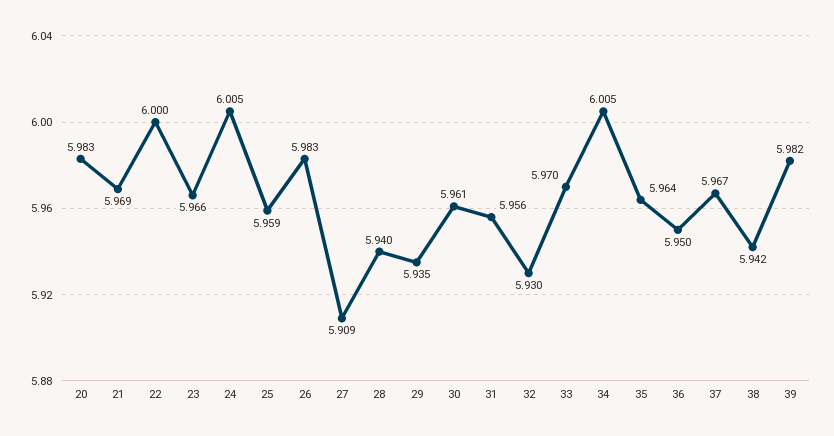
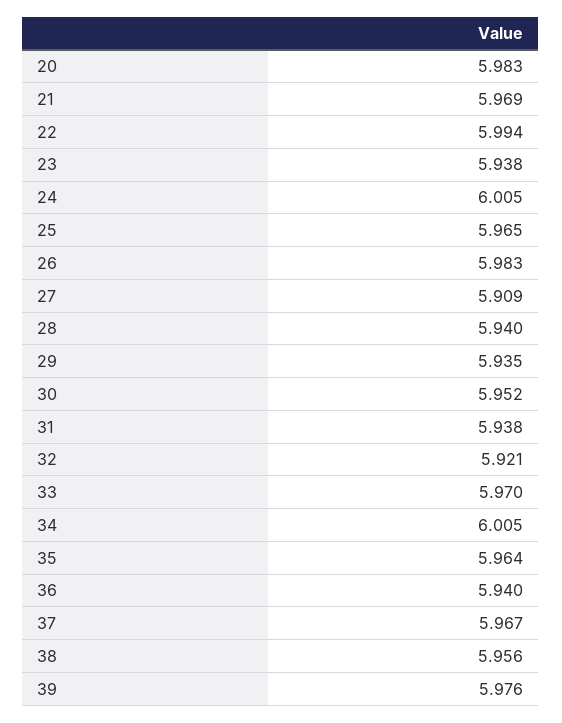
  {
    "20": 5.983,
    "21": 5.969,
-   "22": 6,
+   "22": 5.994,
-   "23": 5.966,
+   "23": 5.938,
    "24": 6.005,
-   "25": 5.959,
+   "25": 5.965,
    "26": 5.983,
    "27": 5.909,
    "28": 5.94,
    "29": 5.935,
-   "30": 5.961,
+   "30": 5.952,
-   "31": 5.956,
+   "31": 5.938,
-   "32": 5.93,
+   "32": 5.921,
    "33": 5.97,
    "34": 6.005,
    "35": 5.964,
-   "36": 5.95,
+   "36": 5.94,
    "37": 5.967,
-   "38": 5.942,
+   "38": 5.956,
-   "39": 5.982
+   "39": 5.976
  }

